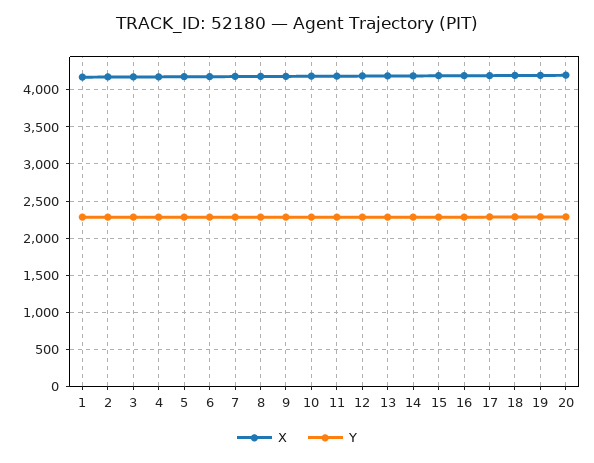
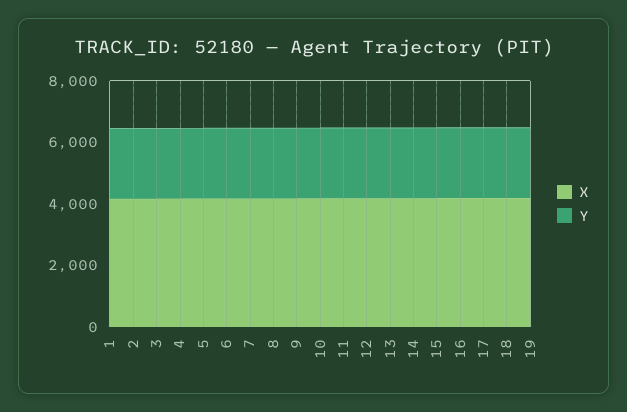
  {
    "X": {
      "1": 4200,
      "2": 4200,
      "3": 4200,
      "4": 4200,
      "5": 4200,
      "6": 4200,
      "7": 4200,
      "8": 4200,
      "9": 4200,
      "10": 4200,
      "11": 4200,
      "12": 4200,
      "13": 4200,
      "14": 4200,
      "15": 4200,
      "16": 4200,
      "17": 4200,
      "18": 4200,
-     "19": 4200,
+     "19": 4200
-     "20": 4200
    },
    "Y": {
      "1": 2300,
      "2": 2300,
      "3": 2300,
      "4": 2300,
      "5": 2300,
      "6": 2300,
      "7": 2300,
      "8": 2300,
      "9": 2300,
      "10": 2300,
      "11": 2300,
      "12": 2300,
      "13": 2300,
      "14": 2300,
      "15": 2300,
      "16": 2300,
      "17": 2300,
      "18": 2300,
-     "19": 2300,
+     "19": 2300
-     "20": 2300
    }
  }

